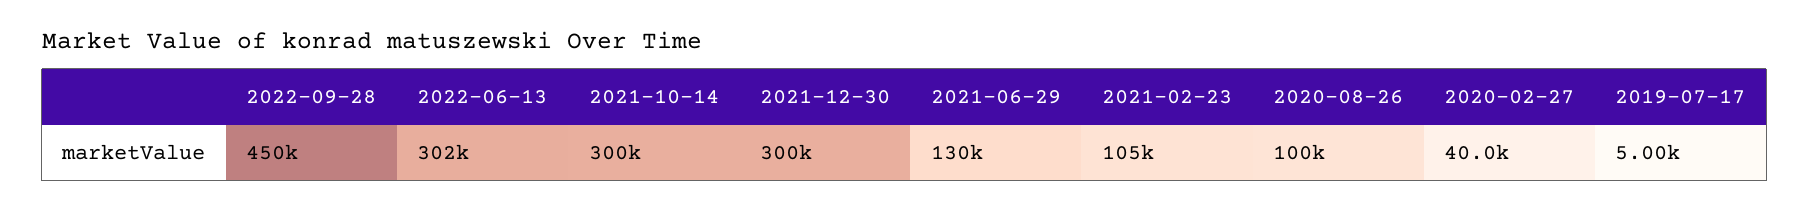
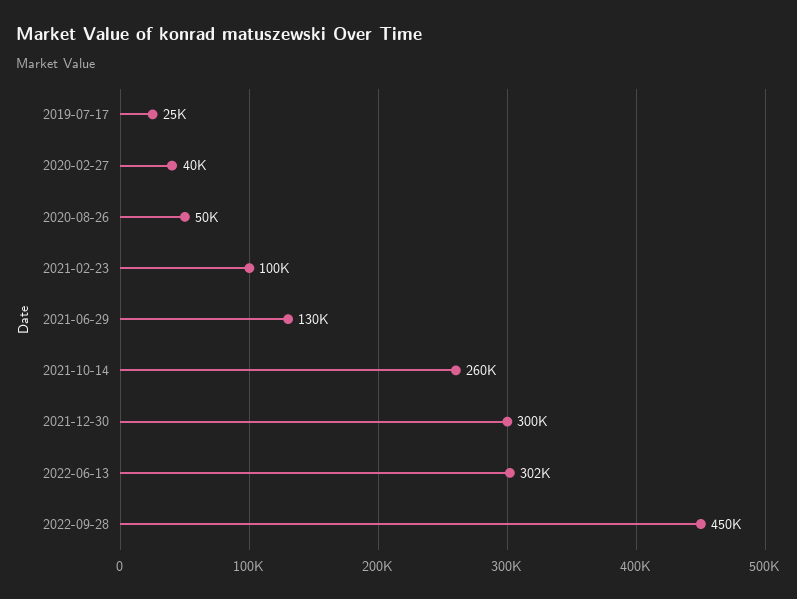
  {
    "2022-09-28": 450000,
    "2022-06-13": 302000,
-   "2021-10-14": 300000,
+   "2021-10-14": 260000,
    "2021-12-30": 300000,
    "2021-06-29": 130000,
-   "2021-02-23": 105000,
+   "2021-02-23": 100000,
-   "2020-08-26": 100000,
+   "2020-08-26": 50000,
    "2020-02-27": 40000,
-   "2019-07-17": 5000
+   "2019-07-17": 25000
  }

